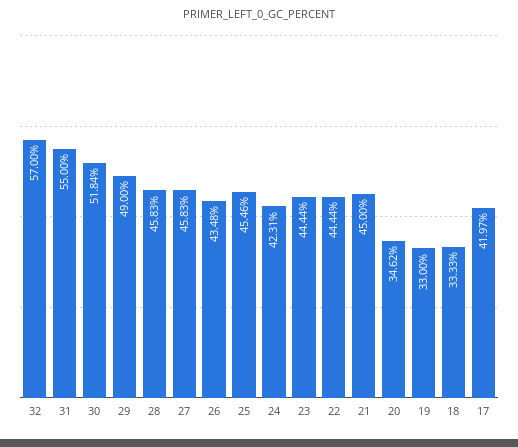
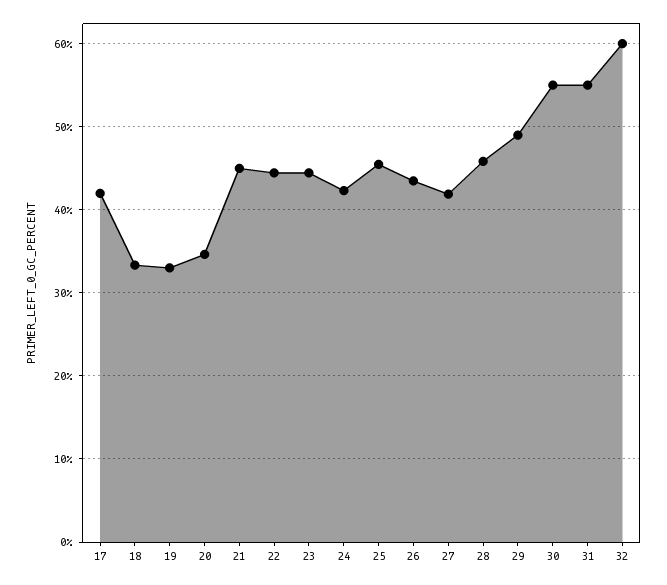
  {
-   "32": 57,
+   "32": 60,
    "31": 55,
-   "30": 51.84,
+   "30": 55,
    "29": 49,
    "28": 45.83,
-   "27": 45.83,
+   "27": 42,
    "26": 43.48,
    "25": 45.46,
    "24": 42.31,
    "23": 44.44,
    "22": 44.44,
    "21": 45,
    "20": 34.62,
    "19": 33,
    "18": 33.33,
    "17": 41.97
  }

